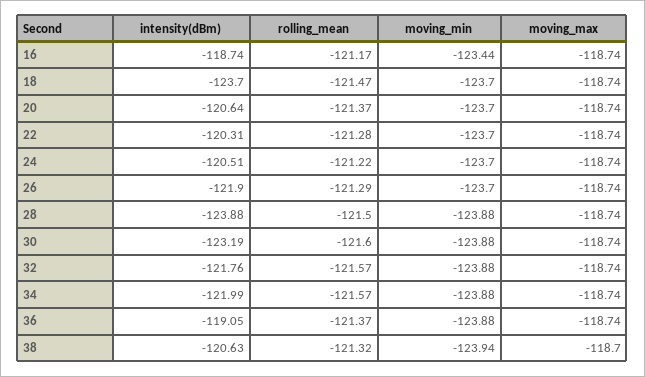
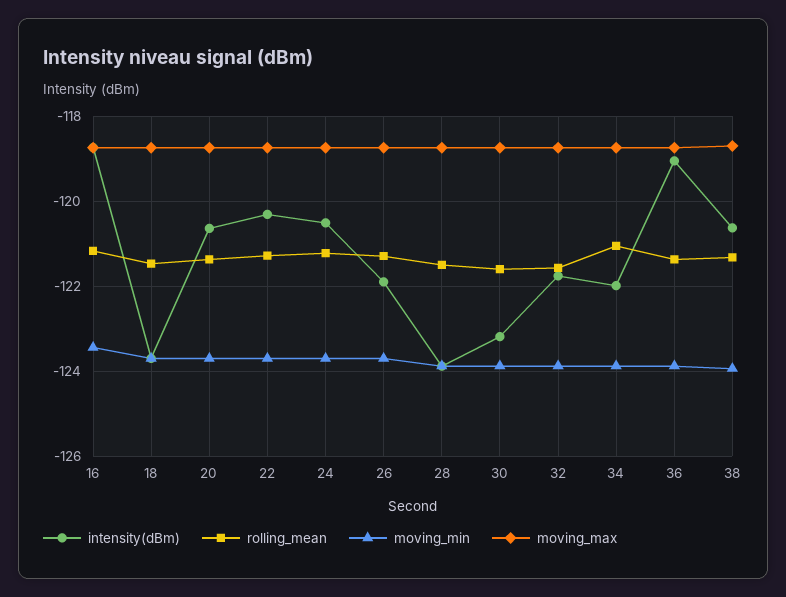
  {
    "intensity(dBm)": {
      "16": -118.74,
      "18": -123.7,
      "20": -120.64,
      "22": -120.31,
      "24": -120.51,
      "26": -121.9,
      "28": -123.88,
      "30": -123.19,
      "32": -121.76,
      "34": -121.99,
      "36": -119.05,
      "38": -120.63
    },
    "rolling_mean": {
      "16": -121.17,
      "18": -121.47,
      "20": -121.37,
      "22": -121.28,
      "24": -121.22,
      "26": -121.29,
      "28": -121.5,
      "30": -121.6,
      "32": -121.57,
-     "34": -121.57,
+     "34": -121,
      "36": -121.37,
      "38": -121.32
    },
    "moving_min": {
      "16": -123.44,
      "18": -123.7,
      "20": -123.7,
      "22": -123.7,
      "24": -123.7,
      "26": -123.7,
      "28": -123.88,
      "30": -123.88,
      "32": -123.88,
      "34": -123.88,
      "36": -123.88,
      "38": -123.94
    },
    "moving_max": {
      "16": -118.74,
      "18": -118.74,
      "20": -118.74,
      "22": -118.74,
      "24": -118.74,
      "26": -118.74,
      "28": -118.74,
      "30": -118.74,
      "32": -118.74,
      "34": -118.74,
      "36": -118.74,
      "38": -118.7
    }
  }

